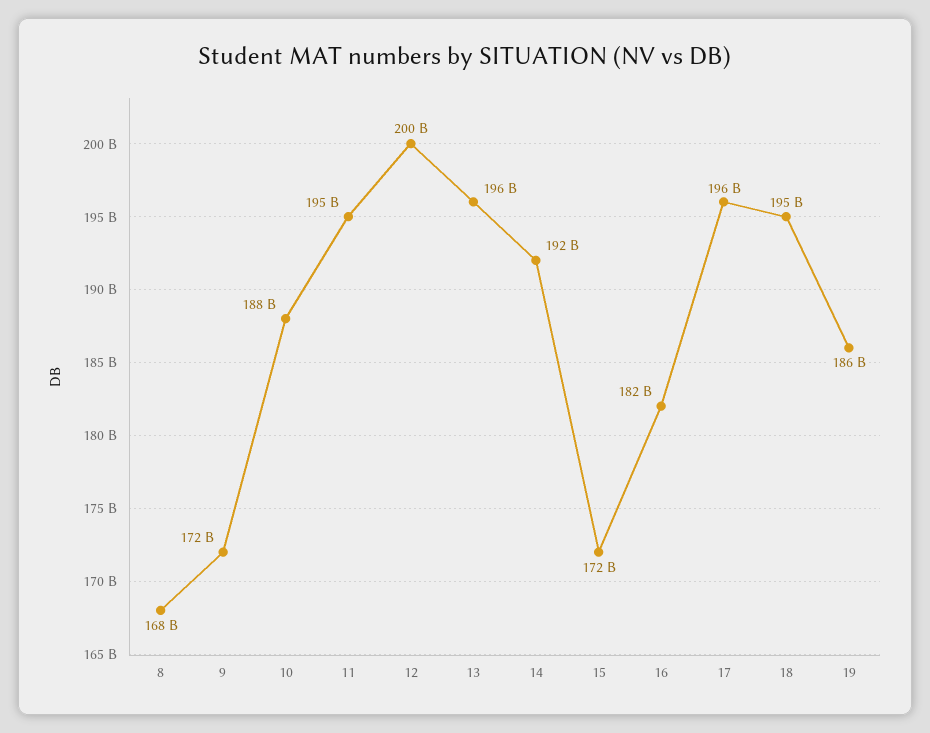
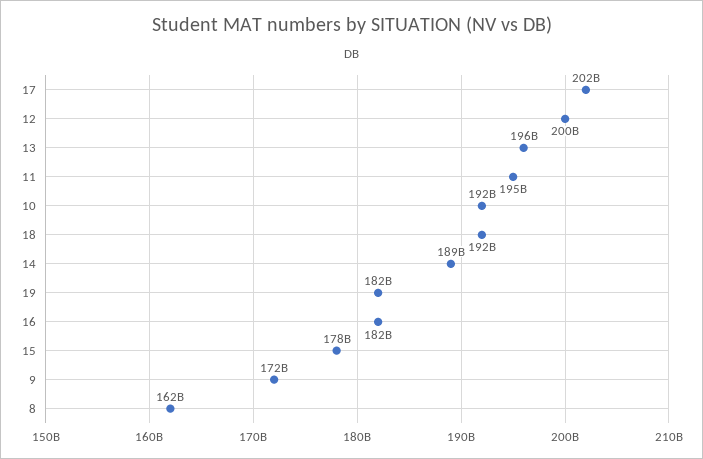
  {
-   "8": 168000000000,
+   "8": 162000000000,
    "9": 172000000000,
-   "10": 188000000000,
+   "10": 192000000000,
    "11": 195000000000,
    "12": 200000000000,
    "13": 196000000000,
-   "14": 192000000000,
+   "14": 189000000000,
-   "15": 172000000000,
+   "15": 178000000000,
    "16": 182000000000,
-   "17": 196000000000,
+   "17": 202000000000,
-   "18": 195000000000,
+   "18": 192000000000,
-   "19": 186000000000
+   "19": 182000000000
  }

